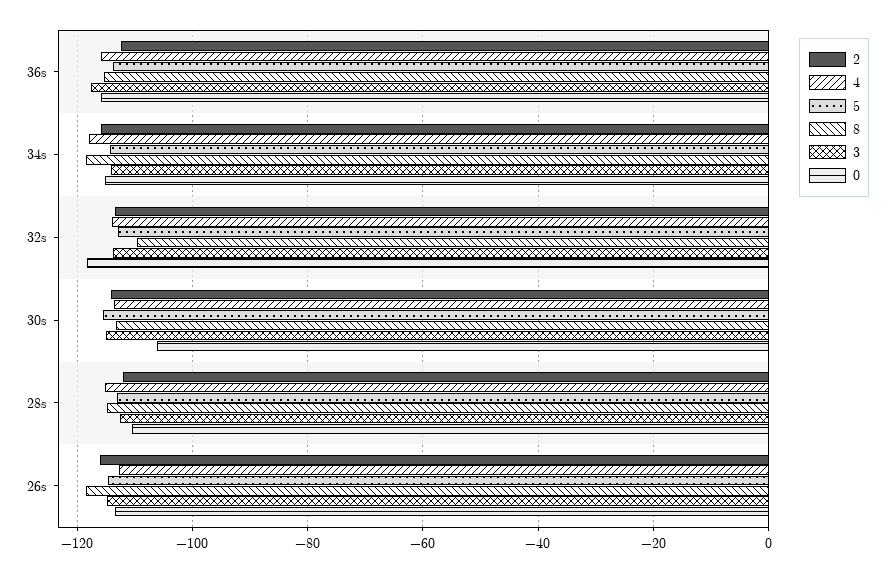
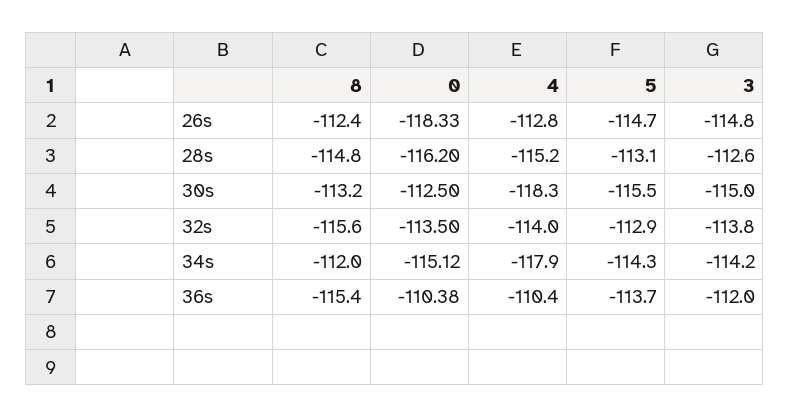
  {
-   "2": {
-     "36s": -112,
-     "34s": -116,
-     "32s": -114,
-     "30s": -114,
-     "28s": -112,
-     "26s": -116
-   },
    "4": {
-     "36s": -116,
+     "36s": -110.4,
      "34s": -117.9,
      "32s": -114,
-     "30s": -114,
+     "30s": -118.3,
      "28s": -115.2,
      "26s": -112.8
    },
    "5": {
      "36s": -113.7,
      "34s": -114.3,
      "32s": -112.9,
      "30s": -115.5,
      "28s": -113.1,
      "26s": -114.7
    },
    "8": {
      "36s": -115.4,
-     "34s": -118,
+     "34s": -112,
-     "32s": -110,
+     "32s": -115.6,
      "30s": -113.2,
      "28s": -114.8,
-     "26s": -118
+     "26s": -112.4
    },
    "3": {
-     "36s": -118,
+     "36s": -112,
      "34s": -114.2,
      "32s": -113.8,
      "30s": -115,
      "28s": -112.6,
      "26s": -114.8
    },
    "0": {
-     "36s": -116,
+     "36s": -110.38,
      "34s": -115.12,
-     "32s": -118,
+     "32s": -113.5,
-     "30s": -106,
+     "30s": -112.5,
-     "28s": -110,
+     "28s": -116.2,
-     "26s": -114
+     "26s": -118.33
    }
  }

